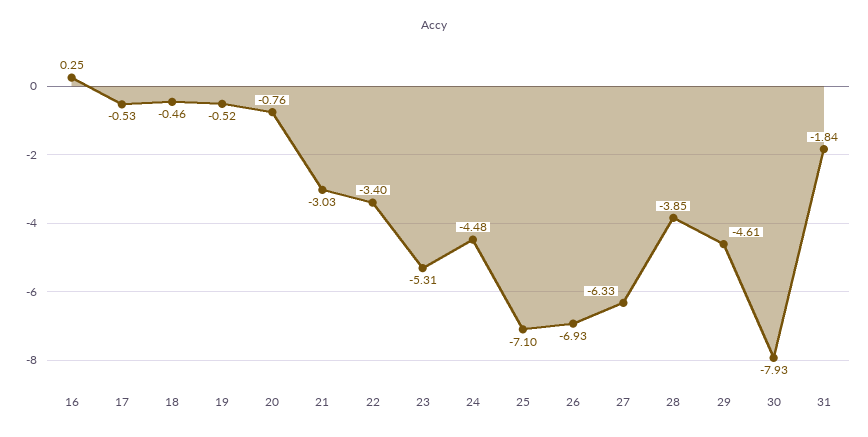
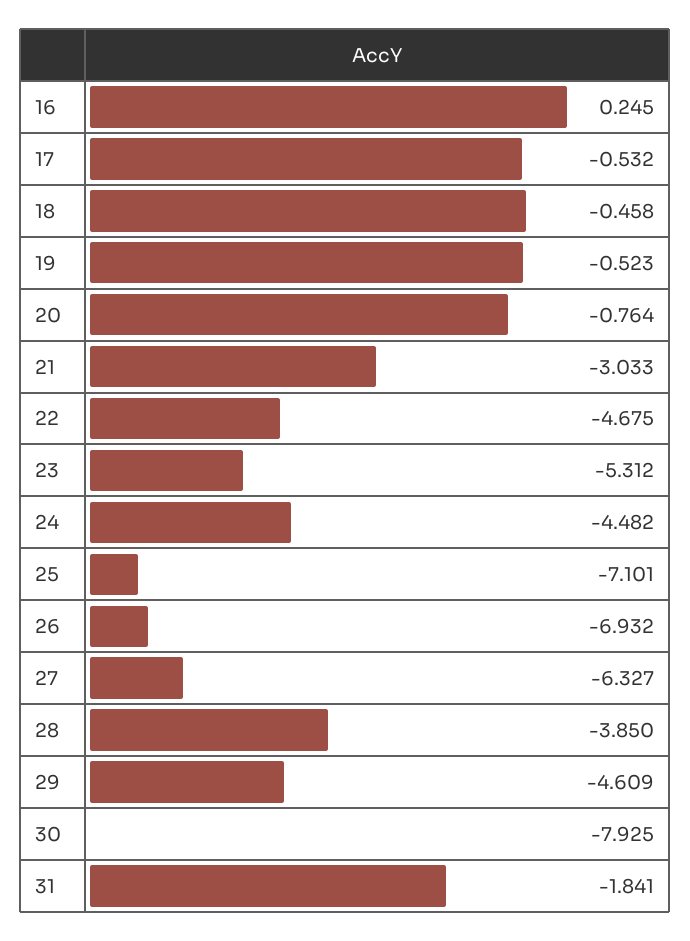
  {
    "16": 0.245,
    "17": -0.532,
    "18": -0.458,
    "19": -0.523,
    "20": -0.764,
    "21": -3.033,
-   "22": -3.4,
+   "22": -4.675,
    "23": -5.312,
    "24": -4.482,
    "25": -7.101,
    "26": -6.932,
    "27": -6.327,
    "28": -3.85,
    "29": -4.609,
    "30": -7.925,
    "31": -1.841
  }

